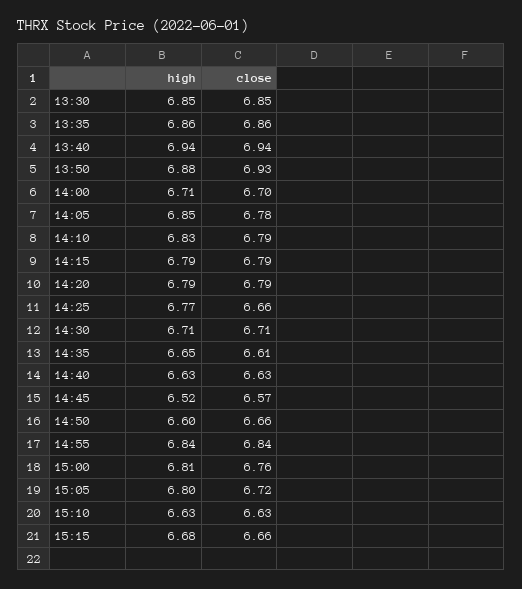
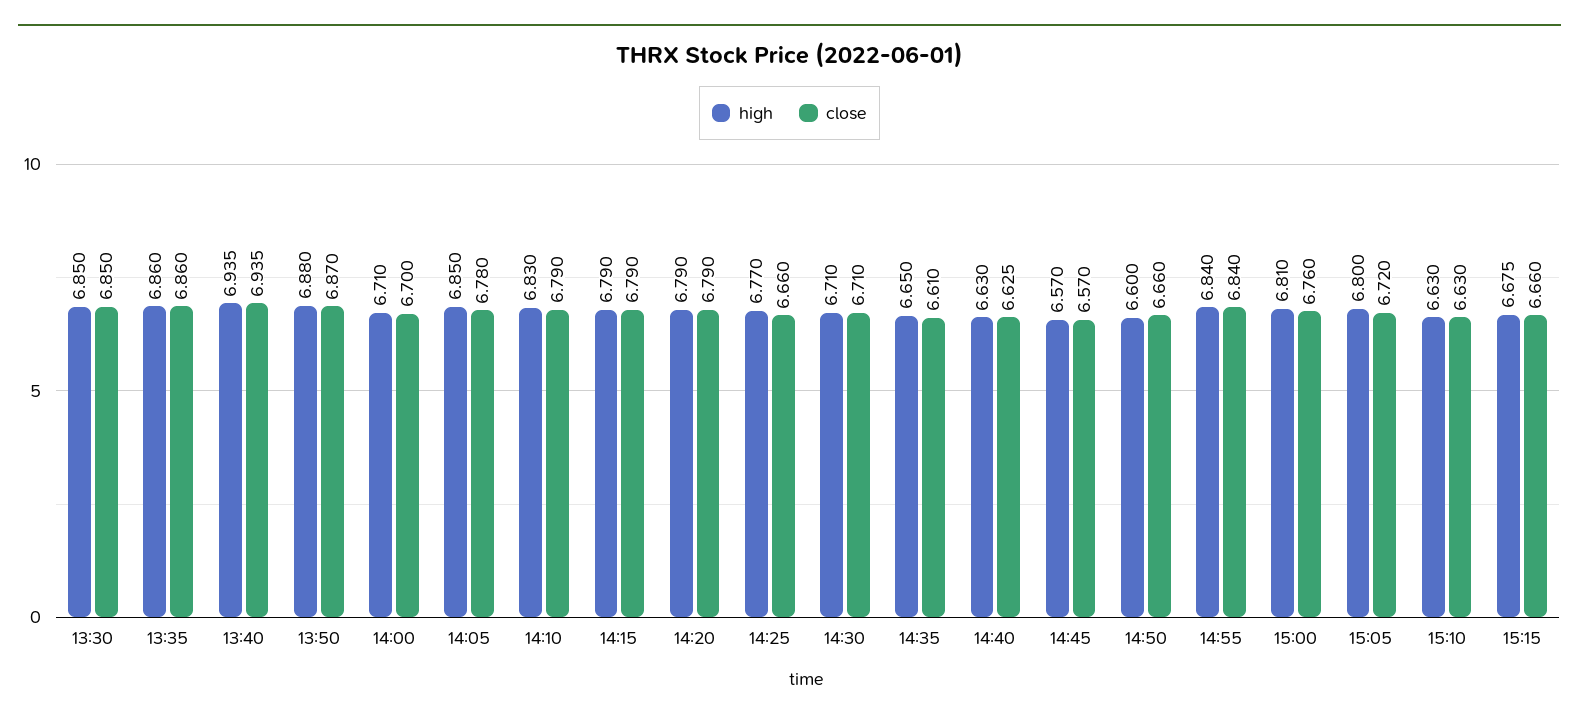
  {
    "high": {
      "13:30": 6.85,
      "13:35": 6.86,
      "13:40": 6.935,
      "13:50": 6.88,
      "14:00": 6.71,
      "14:05": 6.85,
      "14:10": 6.83,
      "14:15": 6.79,
      "14:20": 6.79,
      "14:25": 6.77,
      "14:30": 6.71,
      "14:35": 6.65,
      "14:40": 6.63,
-     "14:45": 6.52,
+     "14:45": 6.57,
      "14:50": 6.6,
      "14:55": 6.84,
      "15:00": 6.81,
      "15:05": 6.8,
      "15:10": 6.63,
      "15:15": 6.675
    },
    "close": {
      "13:30": 6.85,
      "13:35": 6.86,
      "13:40": 6.935,
-     "13:50": 6.93,
+     "13:50": 6.87,
      "14:00": 6.7,
      "14:05": 6.78,
      "14:10": 6.79,
      "14:15": 6.79,
      "14:20": 6.79,
      "14:25": 6.66,
      "14:30": 6.71,
      "14:35": 6.61,
      "14:40": 6.625,
      "14:45": 6.57,
      "14:50": 6.66,
      "14:55": 6.84,
      "15:00": 6.76,
      "15:05": 6.72,
      "15:10": 6.63,
      "15:15": 6.66
    }
  }

